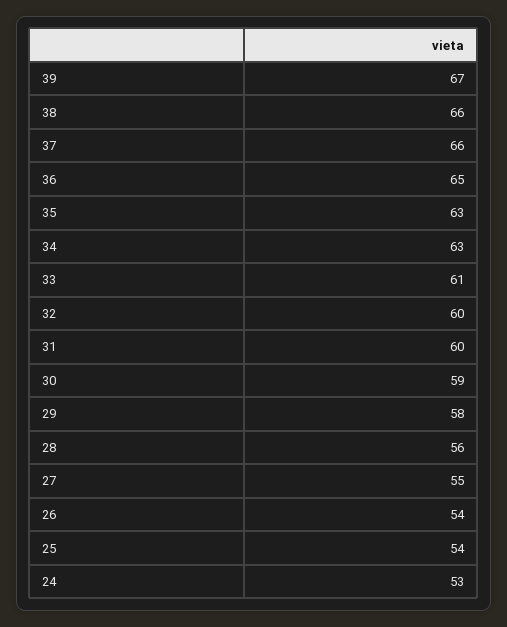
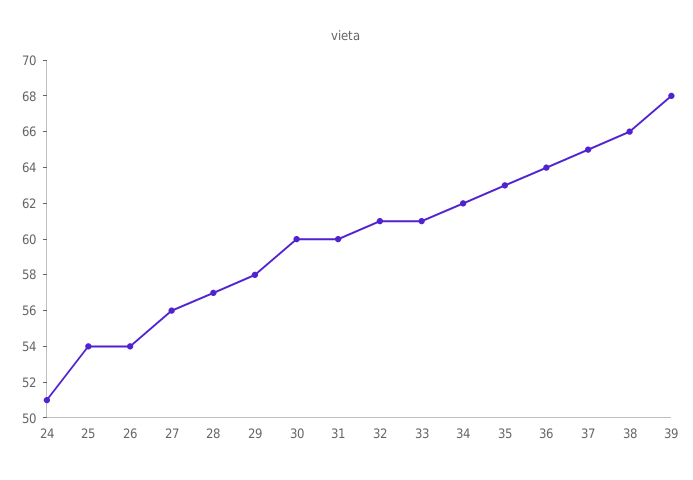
  {
-   "39": 67,
+   "39": 68,
    "38": 66,
-   "37": 66,
+   "37": 65,
-   "36": 65,
+   "36": 64,
    "35": 63,
-   "34": 63,
+   "34": 62,
    "33": 61,
-   "32": 60,
+   "32": 61,
    "31": 60,
-   "30": 59,
+   "30": 60,
    "29": 58,
-   "28": 56,
+   "28": 57,
-   "27": 55,
+   "27": 56,
    "26": 54,
    "25": 54,
-   "24": 53
+   "24": 51
  }

